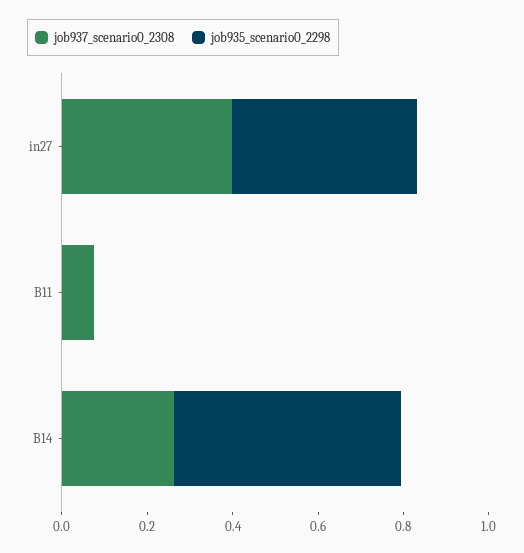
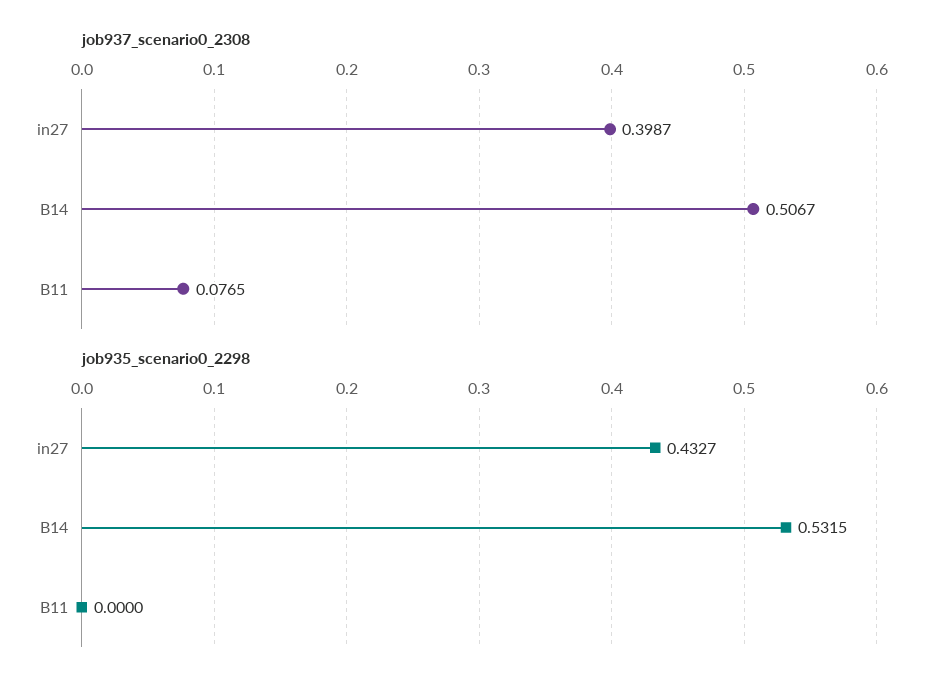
  {
    "job937_scenario0_2308": {
      "in27": 0.3987,
      "B11": 0.0765,
-     "B14": 0.25
+     "B14": 0.5067
    },
    "job935_scenario0_2298": {
      "in27": 0.4327,
      "B11": 0,
      "B14": 0.5315
    }
  }

